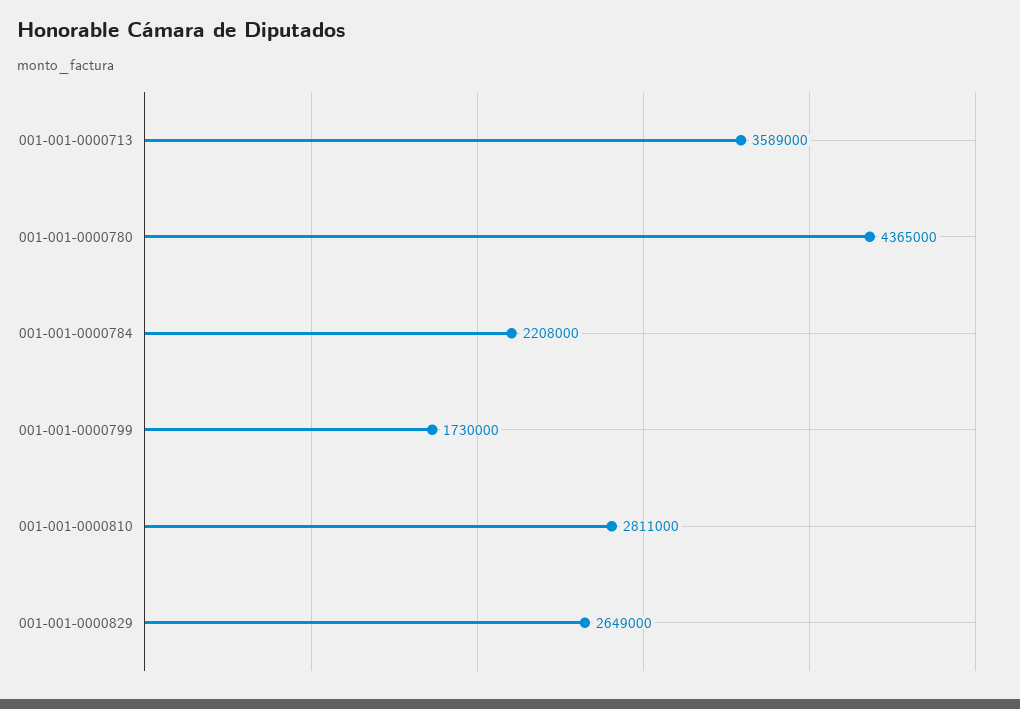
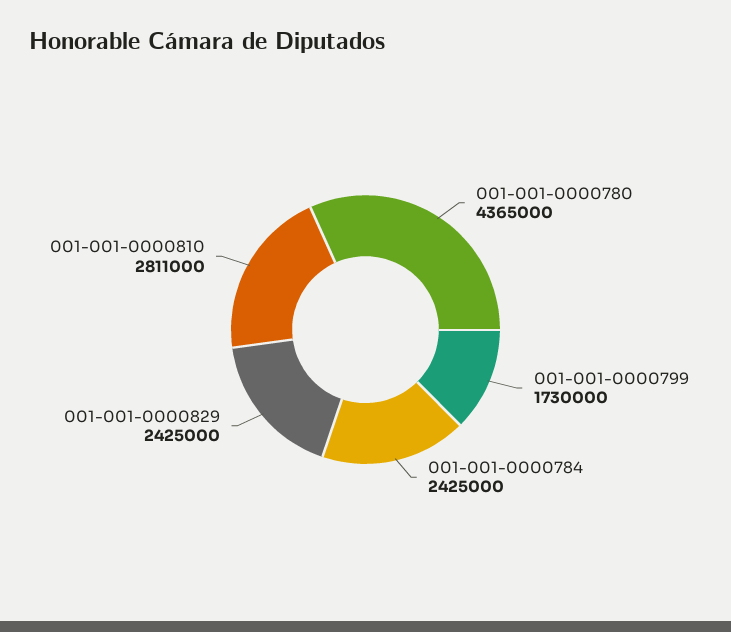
  {
-   "001-001-0000713": 3589000,
    "001-001-0000780": 4365000,
-   "001-001-0000784": 2208000,
+   "001-001-0000784": 2425000,
    "001-001-0000799": 1730000,
    "001-001-0000810": 2811000,
-   "001-001-0000829": 2649000
+   "001-001-0000829": 2425000
  }

